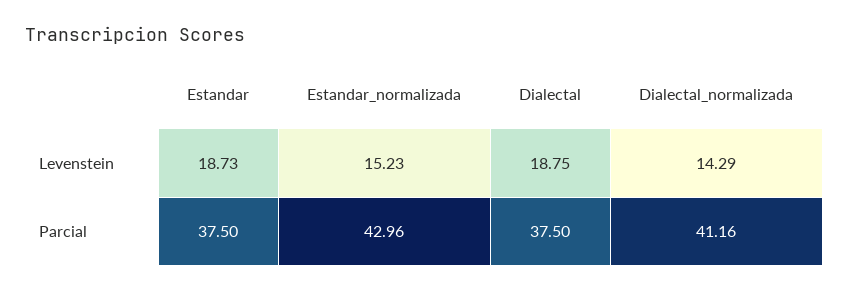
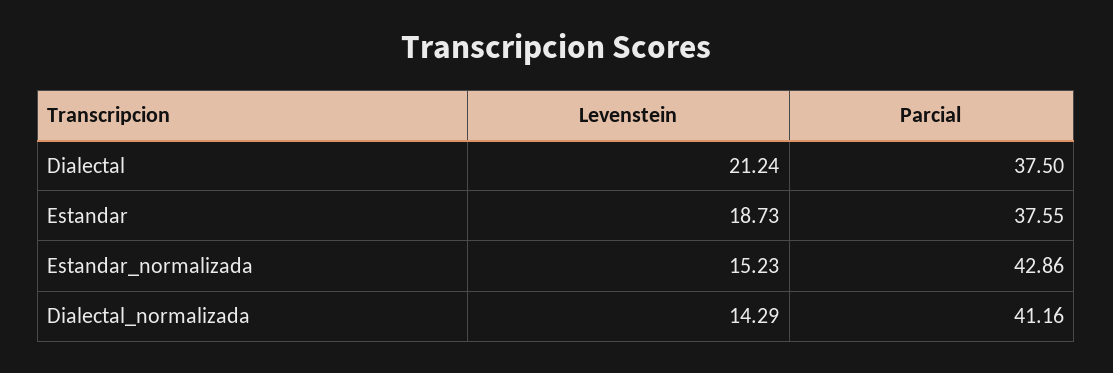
  {
    "Estandar": {
      "Levenstein": 18.73,
-     "Parcial": 37.5
+     "Parcial": 37.55
    },
    "Estandar_normalizada": {
      "Levenstein": 15.23,
-     "Parcial": 42.96
+     "Parcial": 42.86
    },
    "Dialectal": {
-     "Levenstein": 18.75,
+     "Levenstein": 21.24,
      "Parcial": 37.5
    },
    "Dialectal_normalizada": {
      "Levenstein": 14.29,
      "Parcial": 41.16
    }
  }

